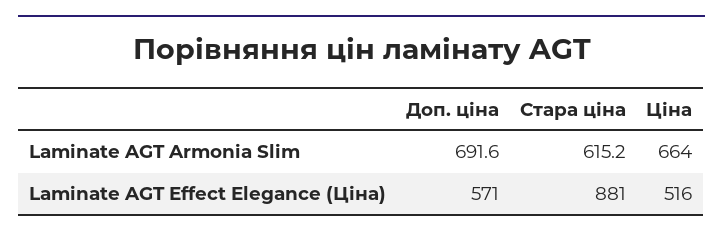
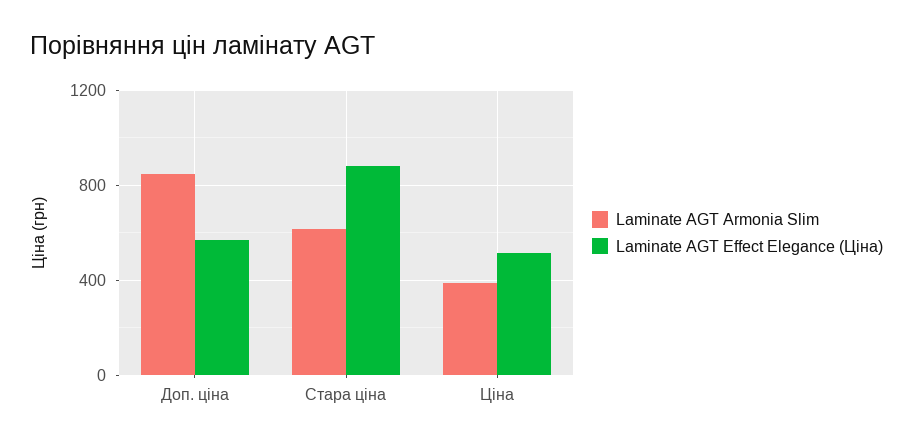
  {
    "Laminate AGT Armonia Slim": {
-     "Доп. ціна": 691.6,
+     "Доп. ціна": 850,
      "Стара ціна": 615.2,
-     "Ціна": 664
+     "Ціна": 400
    },
    "Laminate AGT Effect Elegance (Ціна)": {
      "Доп. ціна": 571,
      "Стара ціна": 881,
      "Ціна": 516
    }
  }

